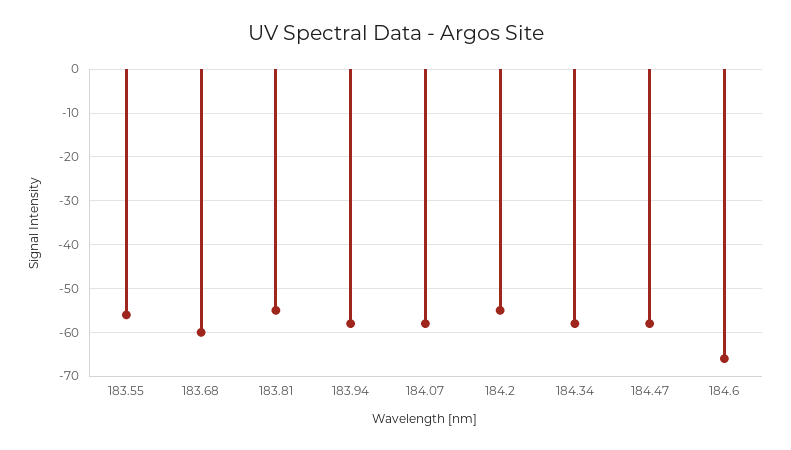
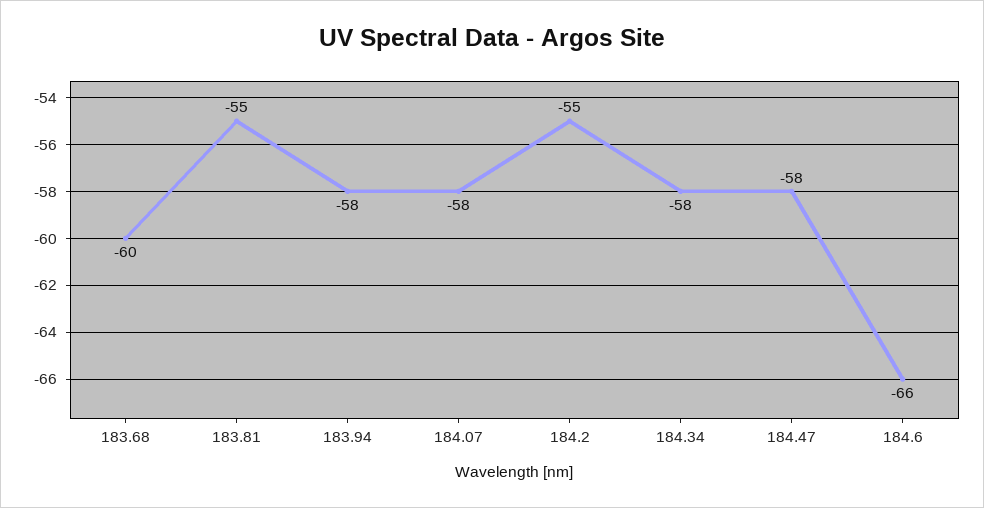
  {
-   "183.55": -55,
    "183.68": -60,
    "183.81": -55,
    "183.94": -58,
    "184.07": -58,
    "184.2": -55,
    "184.34": -58,
    "184.47": -58,
    "184.6": -66
  }

